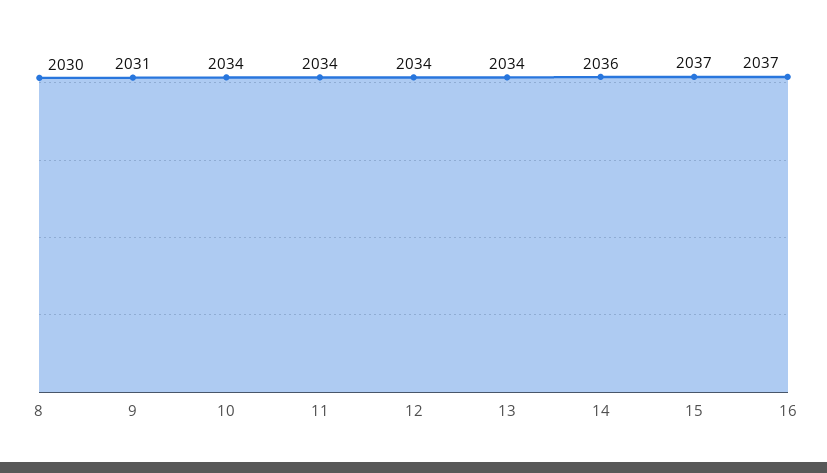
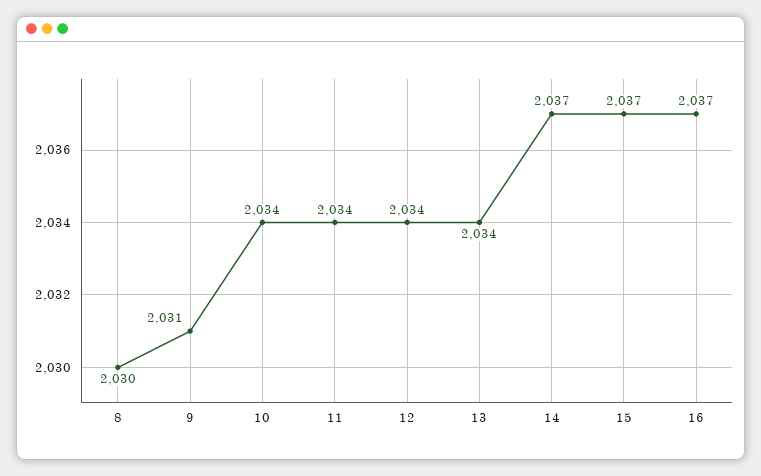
  {
    "8": 2030,
    "9": 2031,
    "10": 2034,
    "11": 2034,
    "12": 2034,
    "13": 2034,
-   "14": 2036,
+   "14": 2037,
    "15": 2037,
    "16": 2037
  }

